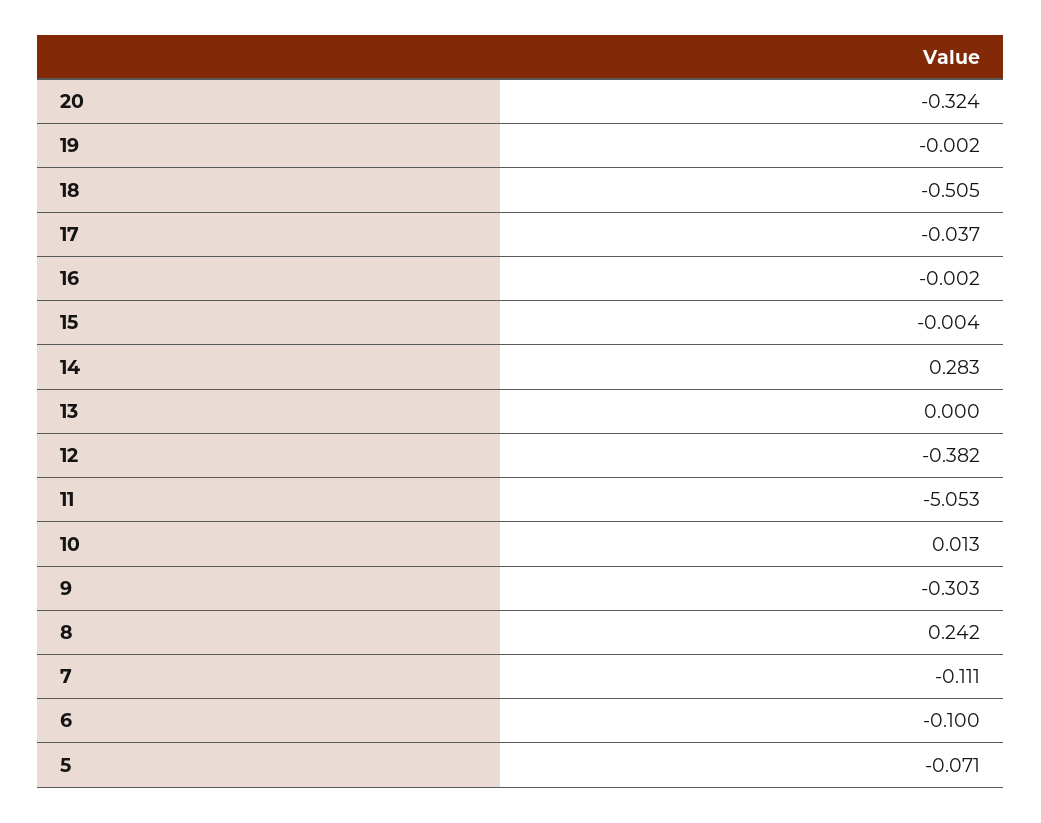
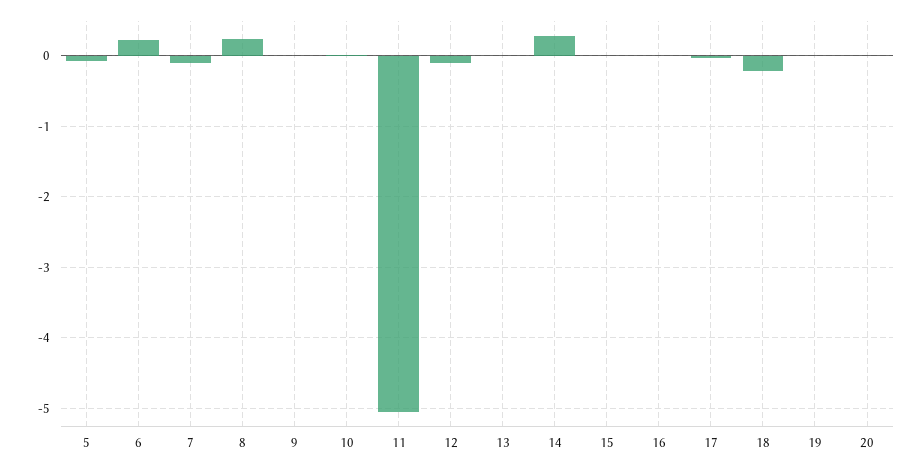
  {
-   "20": -0.324,
+   "20": 0,
    "19": -0.002,
-   "18": -0.505,
+   "18": -0.2,
    "17": -0.037,
    "16": -0.002,
    "15": -0.004,
    "14": 0.283,
    "13": 0,
-   "12": -0.382,
+   "12": -0.1,
    "11": -5.053,
    "10": 0.013,
-   "9": -0.303,
+   "9": 0,
    "8": 0.242,
    "7": -0.111,
-   "6": -0.1,
+   "6": 0.2,
    "5": -0.071
  }

